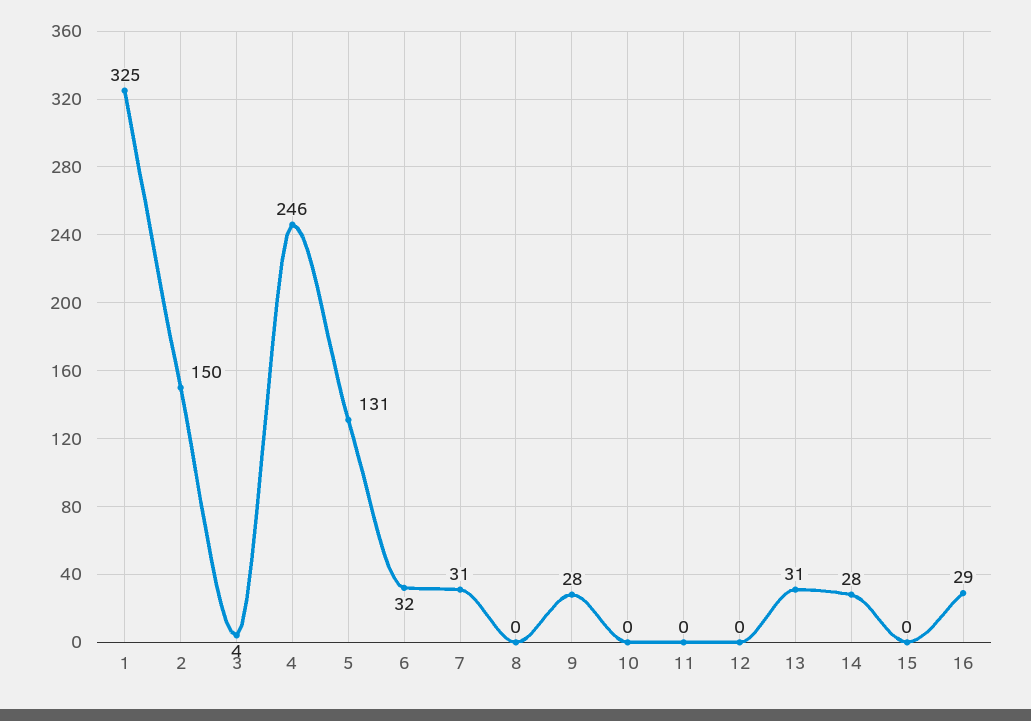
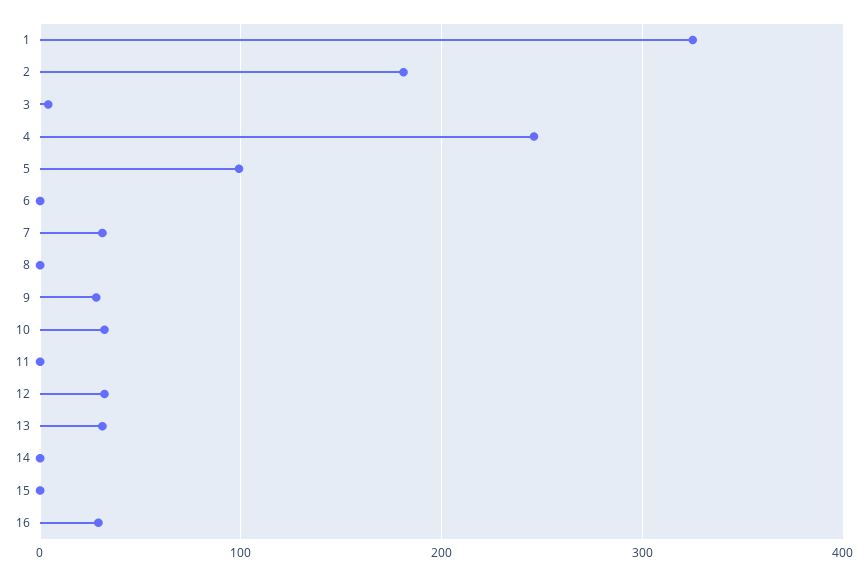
  {
    "1": 325,
-   "2": 150,
+   "2": 180,
    "3": 4,
    "4": 246,
-   "5": 131,
+   "5": 100,
-   "6": 32,
+   "6": 0,
    "7": 31,
    "8": 0,
    "9": 28,
-   "10": 0,
+   "10": 30,
    "11": 0,
-   "12": 0,
+   "12": 30,
    "13": 31,
-   "14": 28,
+   "14": 0,
    "15": 0,
    "16": 29
  }

